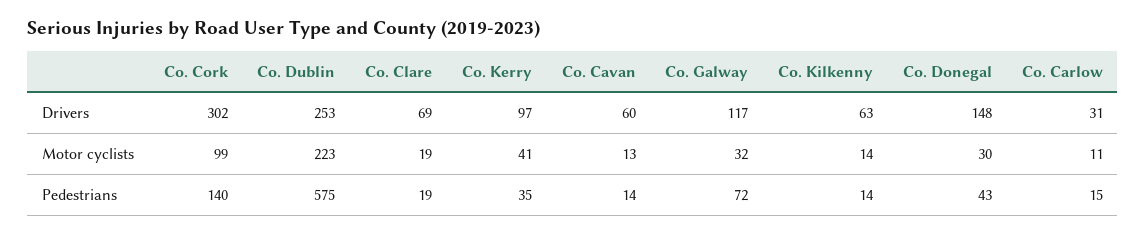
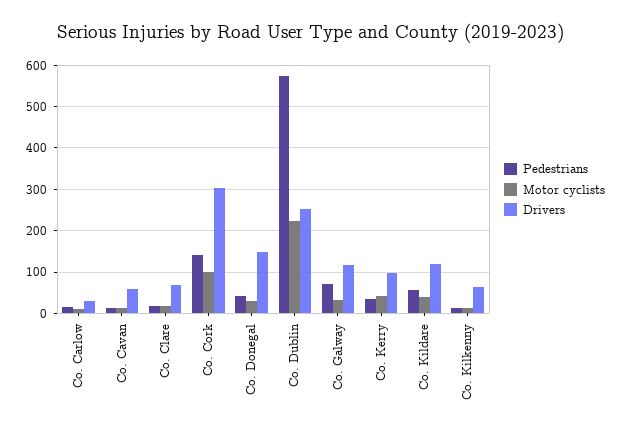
  {
    "Drivers": {
      "Co. Cork": 302,
      "Co. Dublin": 253,
      "Co. Clare": 69,
      "Co. Kerry": 97,
      "Co. Cavan": 60,
      "Co. Galway": 117,
      "Co. Kilkenny": 63,
      "Co. Donegal": 148,
-     "Co. Carlow": 31
+     "Co. Carlow": 31,
+     "Co. Kildare": 120
    },
    "Motor cyclists": {
      "Co. Cork": 99,
      "Co. Dublin": 223,
      "Co. Clare": 19,
      "Co. Kerry": 41,
      "Co. Cavan": 13,
      "Co. Galway": 32,
      "Co. Kilkenny": 14,
      "Co. Donegal": 30,
-     "Co. Carlow": 11
+     "Co. Carlow": 11,
+     "Co. Kildare": 40
    },
    "Pedestrians": {
      "Co. Cork": 140,
      "Co. Dublin": 575,
      "Co. Clare": 19,
      "Co. Kerry": 35,
      "Co. Cavan": 14,
      "Co. Galway": 72,
      "Co. Kilkenny": 14,
      "Co. Donegal": 43,
-     "Co. Carlow": 15
+     "Co. Carlow": 15,
+     "Co. Kildare": 60
    }
  }

